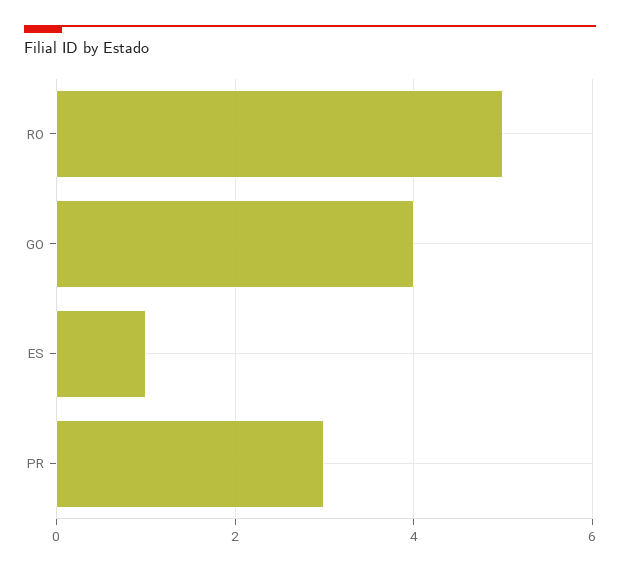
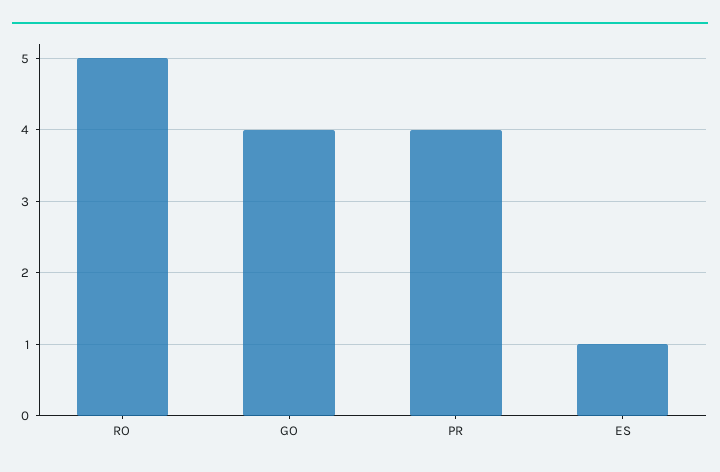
  {
    "RO": 5,
    "GO": 4,
    "ES": 1,
-   "PR": 3
+   "PR": 4
  }

